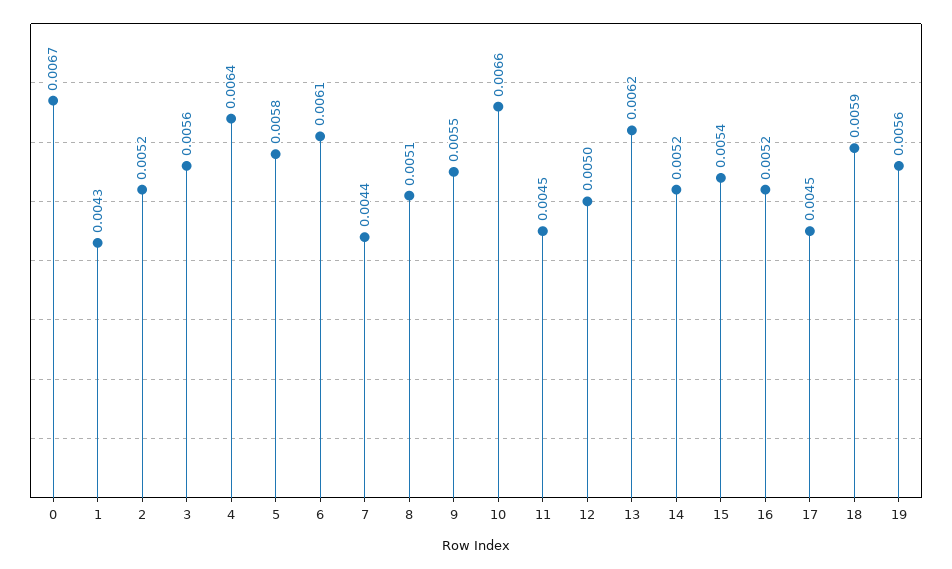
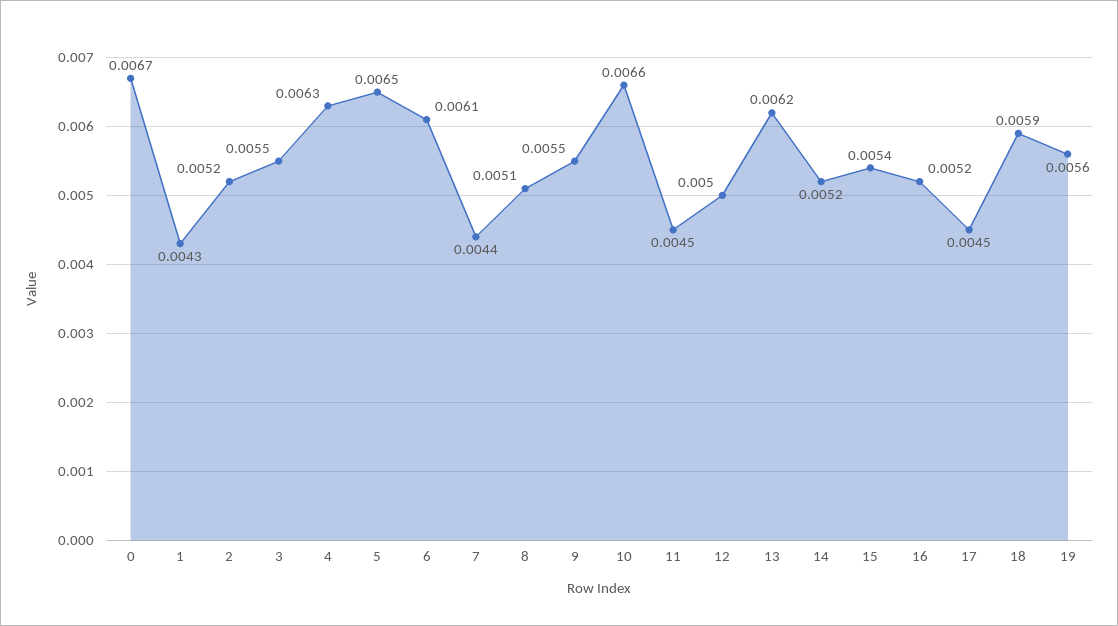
  {
    "0": 0.0067,
    "1": 0.0043,
    "2": 0.0052,
-   "3": 0.0056,
+   "3": 0.0055,
-   "4": 0.0064,
+   "4": 0.0063,
-   "5": 0.0058,
+   "5": 0.0065,
    "6": 0.0061,
    "7": 0.0044,
    "8": 0.0051,
    "9": 0.0055,
    "10": 0.0066,
    "11": 0.0045,
    "12": 0.005,
    "13": 0.0062,
    "14": 0.0052,
    "15": 0.0054,
    "16": 0.0052,
    "17": 0.0045,
    "18": 0.0059,
    "19": 0.0056
  }

